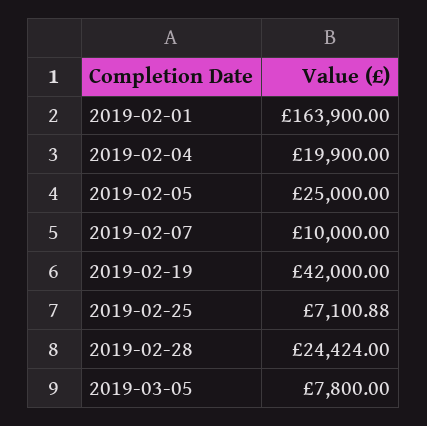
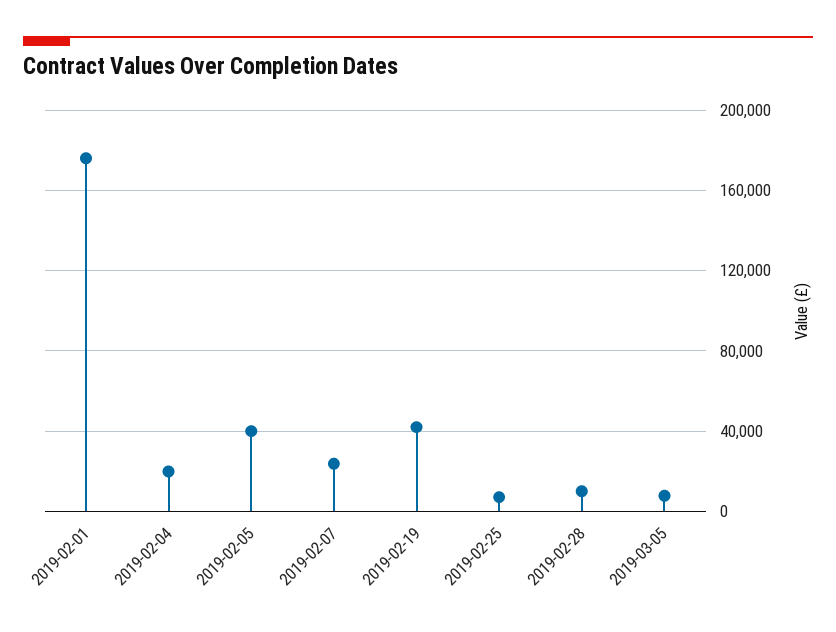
  {
-   "2019-02-01": 163900,
+   "2019-02-01": 175000,
    "2019-02-04": 19900,
-   "2019-02-05": 25000,
+   "2019-02-05": 40000,
-   "2019-02-07": 10000,
+   "2019-02-07": 25000,
    "2019-02-19": 42000,
    "2019-02-25": 7100.88,
-   "2019-02-28": 24424,
+   "2019-02-28": 10000,
    "2019-03-05": 7800
  }

